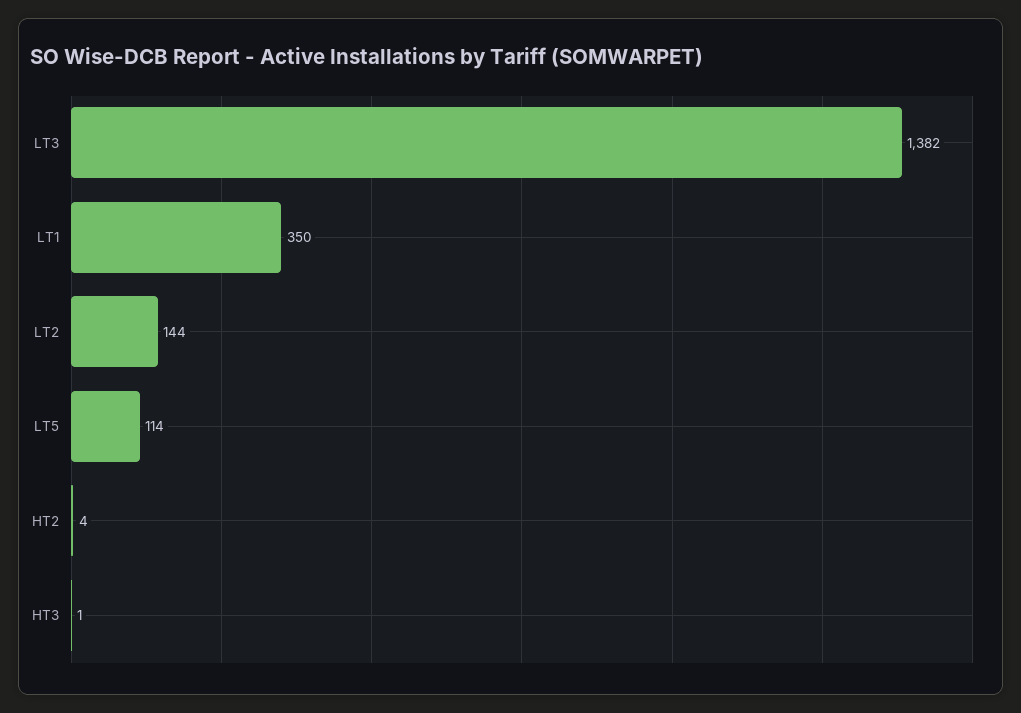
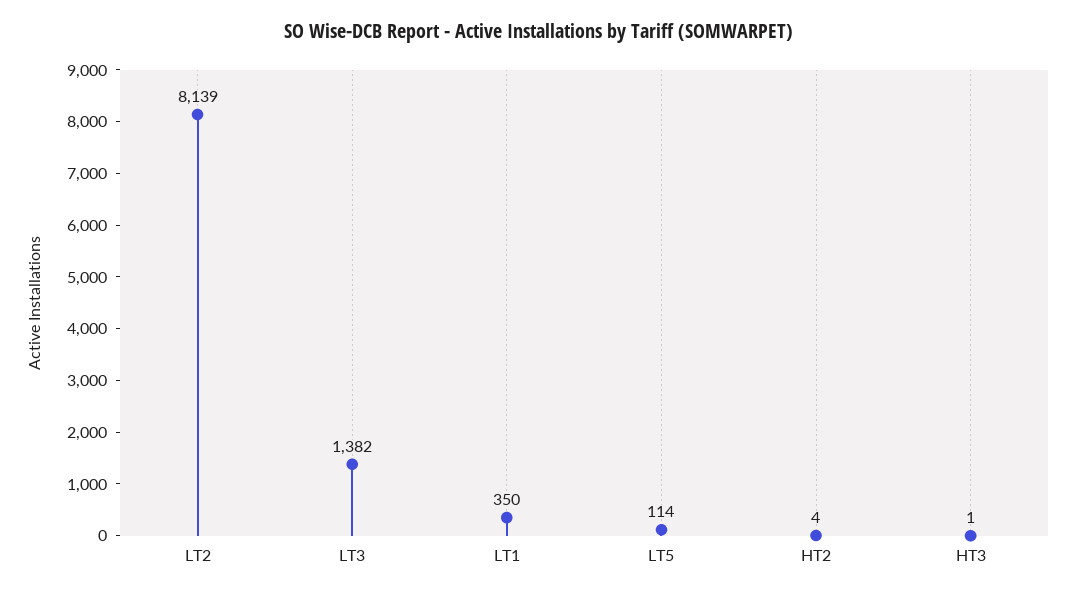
  {
    "LT3": 1382,
    "LT1": 350,
-   "LT2": 144,
+   "LT2": 8139,
    "LT5": 114,
    "HT2": 4,
    "HT3": 1
  }

